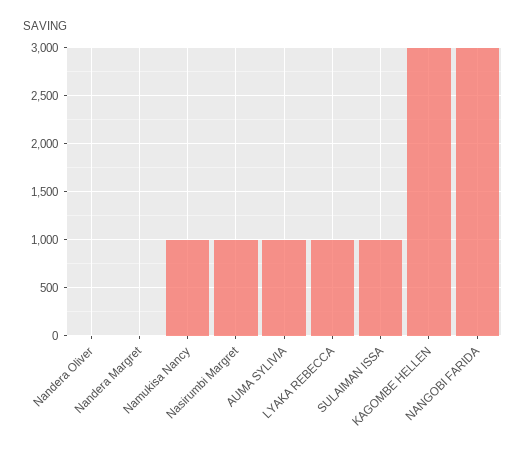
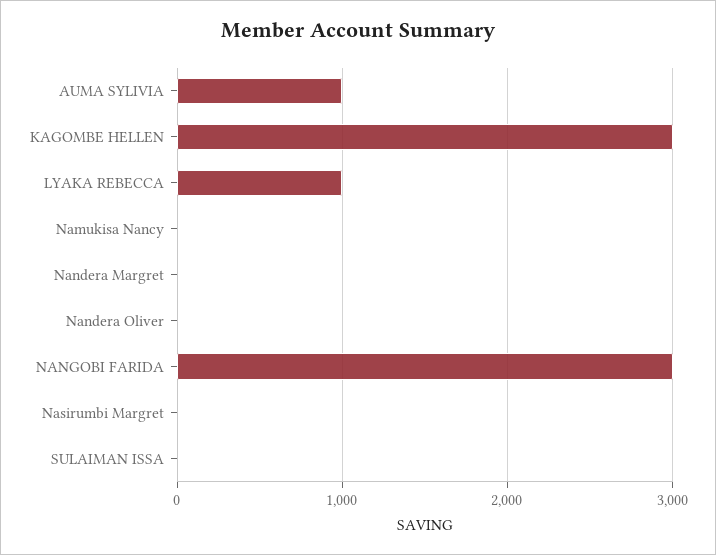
  {
    "Nandera Oliver": 0,
    "Nandera Margret": 0,
-   "Namukisa Nancy": 1000,
+   "Namukisa Nancy": 0,
-   "Nasirumbi Margret": 1000,
+   "Nasirumbi Margret": 0,
    "AUMA SYLIVIA": 1000,
    "LYAKA REBECCA": 1000,
-   "SULAIMAN ISSA": 1000,
+   "SULAIMAN ISSA": 0,
    "KAGOMBE HELLEN": 3000,
    "NANGOBI FARIDA": 3000
  }

